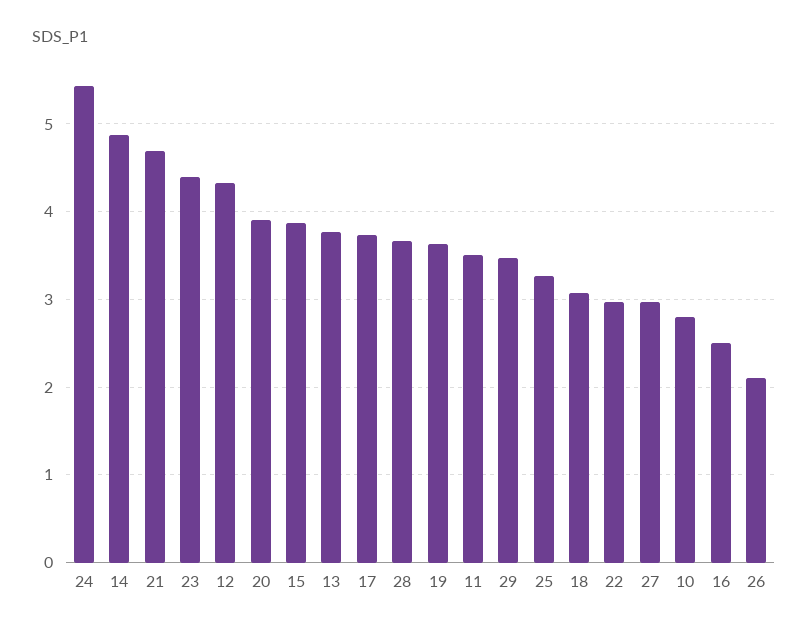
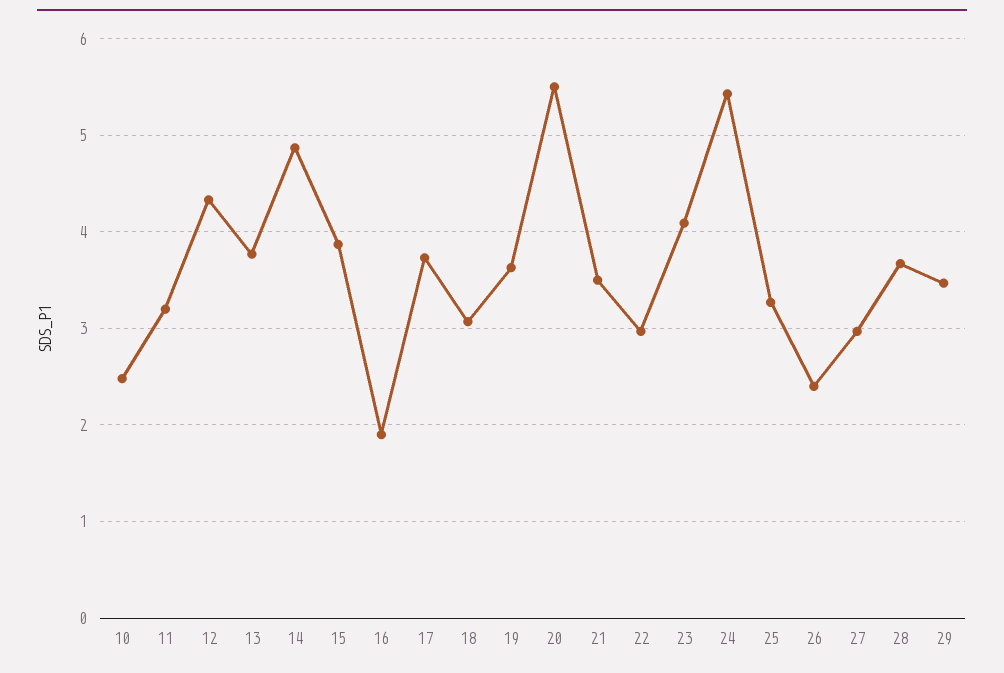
  {
    "24": 5.4,
    "14": 4.9,
-   "21": 4.7,
+   "21": 3.5,
-   "23": 4.4,
+   "23": 4.1,
    "12": 4.3,
-   "20": 3.9,
+   "20": 5.5,
    "15": 3.9,
    "13": 3.8,
    "17": 3.7,
    "28": 3.7,
    "19": 3.6,
-   "11": 3.5,
+   "11": 3.2,
    "29": 3.5,
    "25": 3.3,
    "18": 3.1,
    "22": 3,
    "27": 3,
-   "10": 2.8,
+   "10": 2.5,
-   "16": 2.5,
+   "16": 1.9,
-   "26": 2.1
+   "26": 2.4
  }

